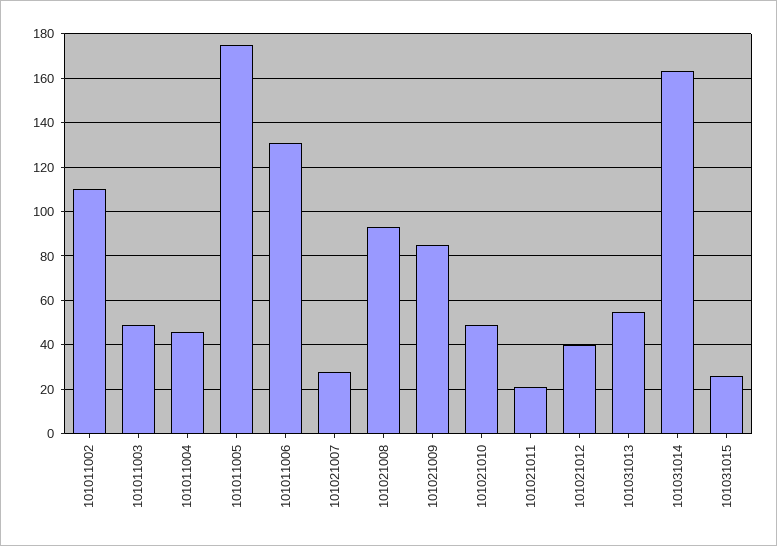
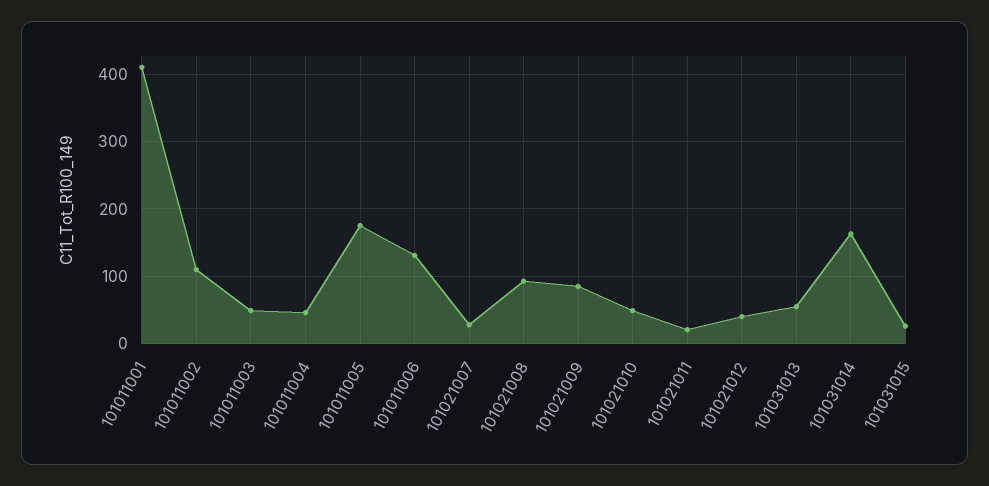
  {
    "101011002": 110,
    "101011003": 50,
    "101011004": 45,
    "101011005": 175,
    "101011006": 130,
    "101021007": 30,
    "101021008": 95,
    "101021009": 85,
    "101021010": 50,
    "101021011": 20,
    "101021012": 40,
    "101031013": 55,
    "101031014": 165,
-   "101031015": 25
+   "101031015": 25,
+   "101011001": 410
  }

